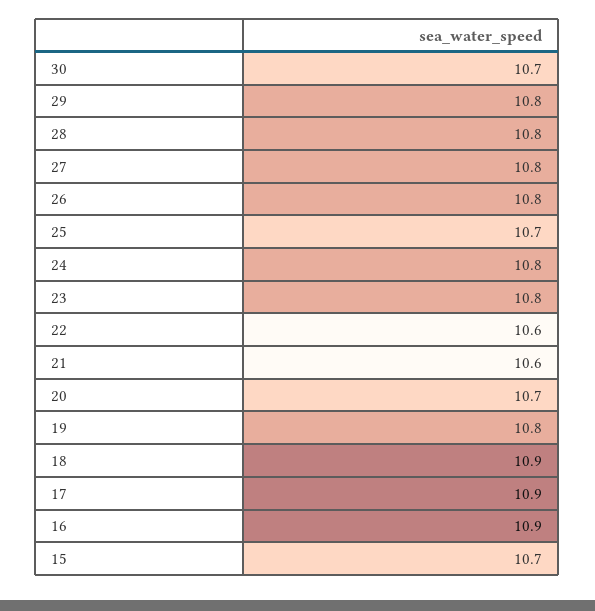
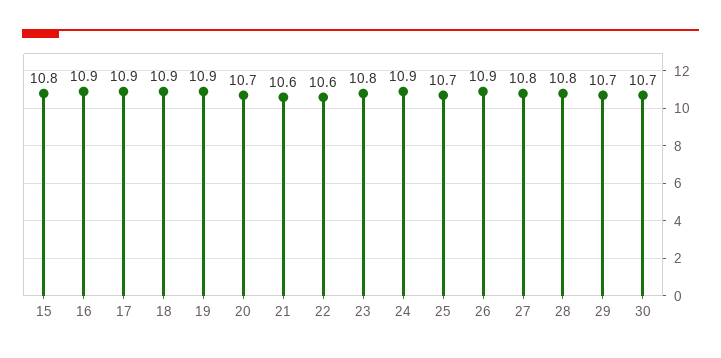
  {
    "30": 10.7,
-   "29": 10.8,
+   "29": 10.7,
    "28": 10.8,
    "27": 10.8,
-   "26": 10.8,
+   "26": 10.9,
    "25": 10.7,
-   "24": 10.8,
+   "24": 10.9,
    "23": 10.8,
    "22": 10.6,
    "21": 10.6,
    "20": 10.7,
-   "19": 10.8,
+   "19": 10.9,
    "18": 10.9,
    "17": 10.9,
    "16": 10.9,
-   "15": 10.7
+   "15": 10.8
  }

